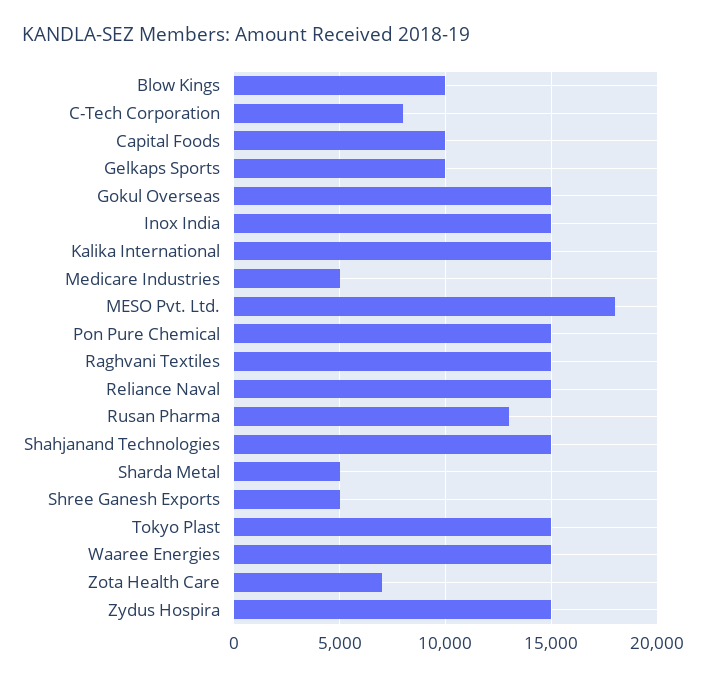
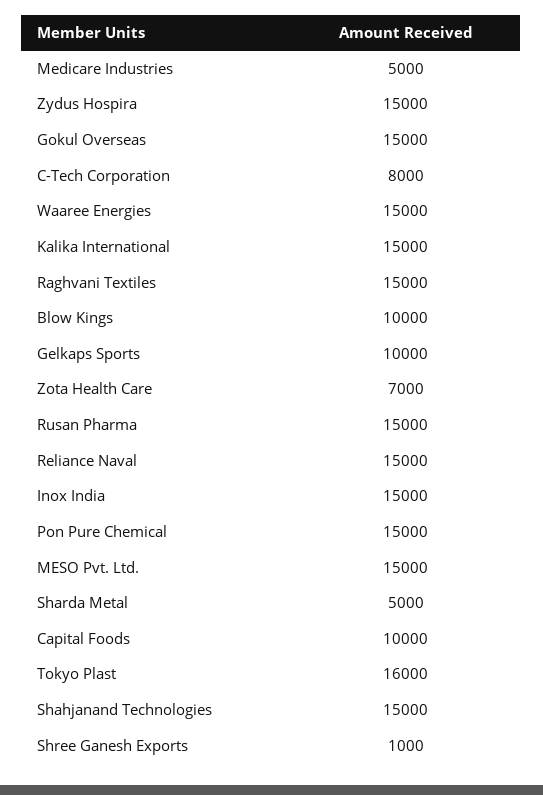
  {
    "Blow Kings": 10000,
    "C-Tech Corporation": 8000,
    "Capital Foods": 10000,
    "Gelkaps Sports": 10000,
    "Gokul Overseas": 15000,
    "Inox India": 15000,
    "Kalika International": 15000,
    "Medicare Industries": 5000,
-   "MESO Pvt. Ltd.": 18000,
+   "MESO Pvt. Ltd.": 15000,
    "Pon Pure Chemical": 15000,
    "Raghvani Textiles": 15000,
    "Reliance Naval": 15000,
-   "Rusan Pharma": 13000,
+   "Rusan Pharma": 15000,
    "Shahjanand Technologies": 15000,
    "Sharda Metal": 5000,
-   "Shree Ganesh Exports": 5000,
+   "Shree Ganesh Exports": 1000,
-   "Tokyo Plast": 15000,
+   "Tokyo Plast": 16000,
    "Waaree Energies": 15000,
    "Zota Health Care": 7000,
    "Zydus Hospira": 15000
  }

